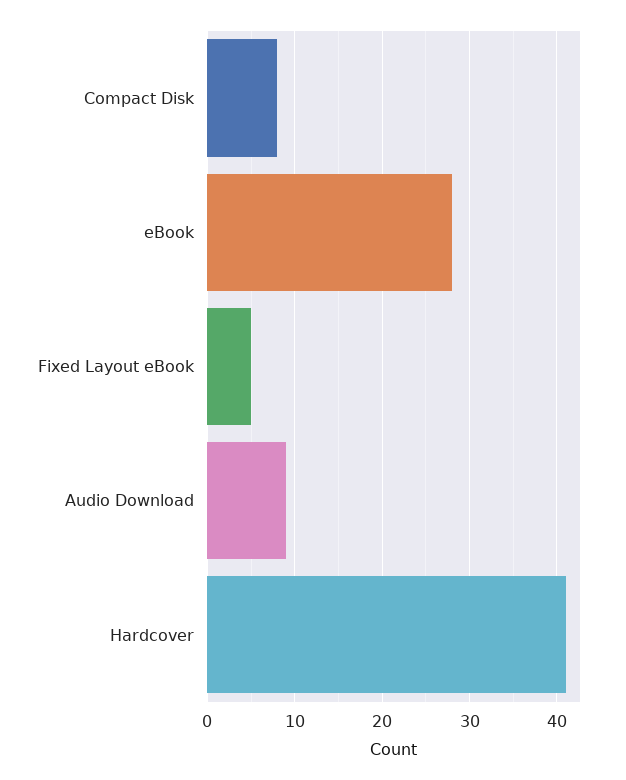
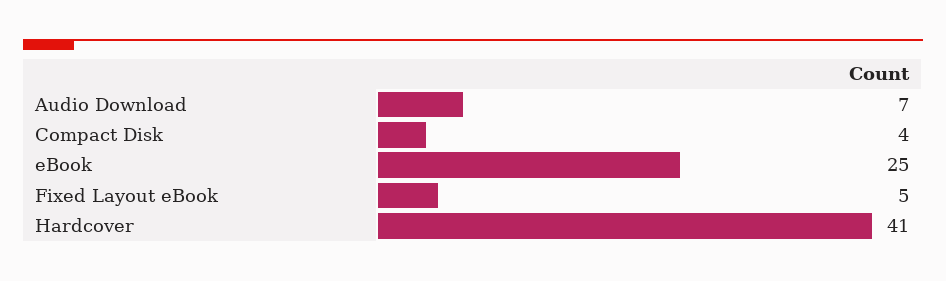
  {
-   "Compact Disk": 8,
+   "Compact Disk": 4,
-   "eBook": 28,
+   "eBook": 25,
    "Fixed Layout eBook": 5,
-   "Audio Download": 9,
+   "Audio Download": 7,
    "Hardcover": 41
  }

